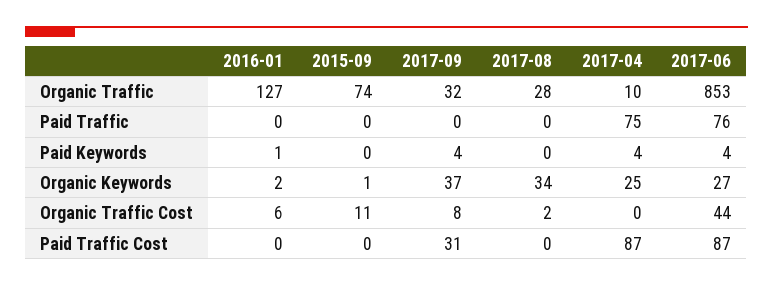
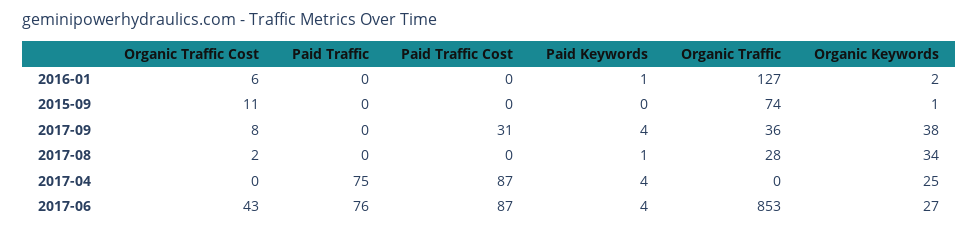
  {
    "2016-01": {
      "Organic Traffic": 127,
      "Paid Traffic": 0,
      "Paid Keywords": 1,
      "Organic Keywords": 2,
      "Organic Traffic Cost": 6,
      "Paid Traffic Cost": 0
    },
    "2015-09": {
      "Organic Traffic": 74,
      "Paid Traffic": 0,
      "Paid Keywords": 0,
      "Organic Keywords": 1,
      "Organic Traffic Cost": 11,
      "Paid Traffic Cost": 0
    },
    "2017-09": {
-     "Organic Traffic": 32,
+     "Organic Traffic": 36,
      "Paid Traffic": 0,
      "Paid Keywords": 4,
-     "Organic Keywords": 37,
+     "Organic Keywords": 38,
      "Organic Traffic Cost": 8,
      "Paid Traffic Cost": 31
    },
    "2017-08": {
      "Organic Traffic": 28,
      "Paid Traffic": 0,
-     "Paid Keywords": 0,
+     "Paid Keywords": 1,
      "Organic Keywords": 34,
      "Organic Traffic Cost": 2,
      "Paid Traffic Cost": 0
    },
    "2017-04": {
-     "Organic Traffic": 10,
+     "Organic Traffic": 0,
      "Paid Traffic": 75,
      "Paid Keywords": 4,
      "Organic Keywords": 25,
      "Organic Traffic Cost": 0,
      "Paid Traffic Cost": 87
    },
    "2017-06": {
      "Organic Traffic": 853,
      "Paid Traffic": 76,
      "Paid Keywords": 4,
      "Organic Keywords": 27,
-     "Organic Traffic Cost": 44,
+     "Organic Traffic Cost": 43,
      "Paid Traffic Cost": 87
    }
  }

